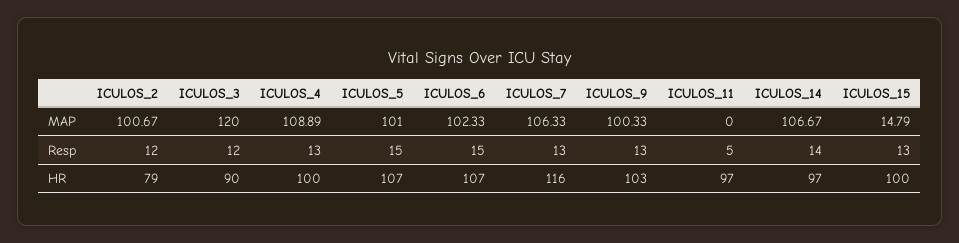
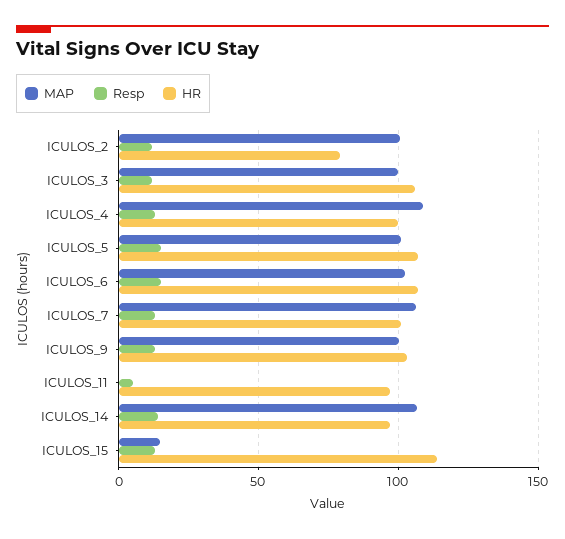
  {
    "MAP": {
      "ICULOS_2": 100.67,
-     "ICULOS_3": 120,
+     "ICULOS_3": 100,
      "ICULOS_4": 108.89,
      "ICULOS_5": 101,
      "ICULOS_6": 102.33,
      "ICULOS_7": 106.33,
      "ICULOS_9": 100.33,
      "ICULOS_11": 0,
      "ICULOS_14": 106.67,
      "ICULOS_15": 14.79
    },
    "Resp": {
      "ICULOS_2": 12,
      "ICULOS_3": 12,
      "ICULOS_4": 13,
      "ICULOS_5": 15,
      "ICULOS_6": 15,
      "ICULOS_7": 13,
      "ICULOS_9": 13,
      "ICULOS_11": 5,
      "ICULOS_14": 14,
      "ICULOS_15": 13
    },
    "HR": {
      "ICULOS_2": 79,
-     "ICULOS_3": 90,
+     "ICULOS_3": 105,
      "ICULOS_4": 100,
      "ICULOS_5": 107,
      "ICULOS_6": 107,
-     "ICULOS_7": 116,
+     "ICULOS_7": 100,
      "ICULOS_9": 103,
      "ICULOS_11": 97,
      "ICULOS_14": 97,
-     "ICULOS_15": 100
+     "ICULOS_15": 115
    }
  }

